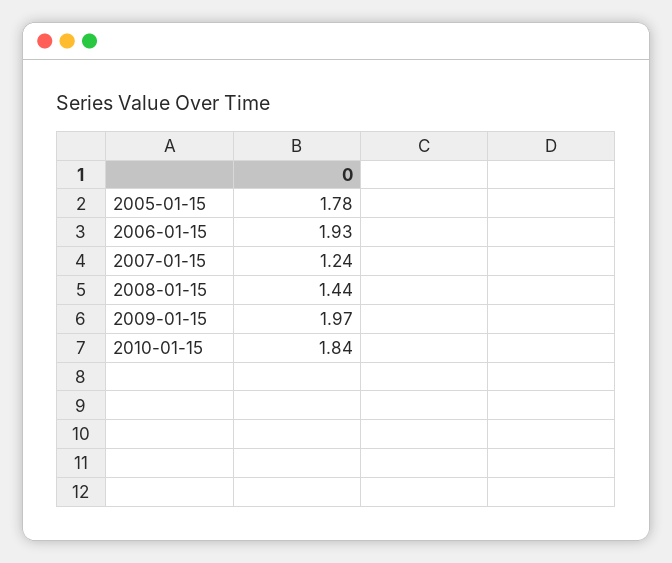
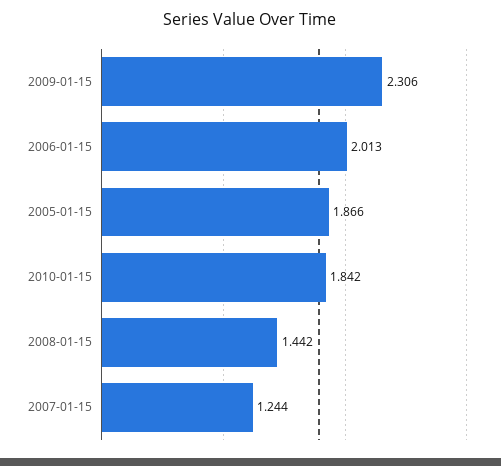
  {
-   "2005-01-15": 1.78,
+   "2005-01-15": 1.866,
-   "2006-01-15": 1.93,
+   "2006-01-15": 2.013,
    "2007-01-15": 1.244,
    "2008-01-15": 1.442,
-   "2009-01-15": 1.97,
+   "2009-01-15": 2.306,
    "2010-01-15": 1.842
  }

